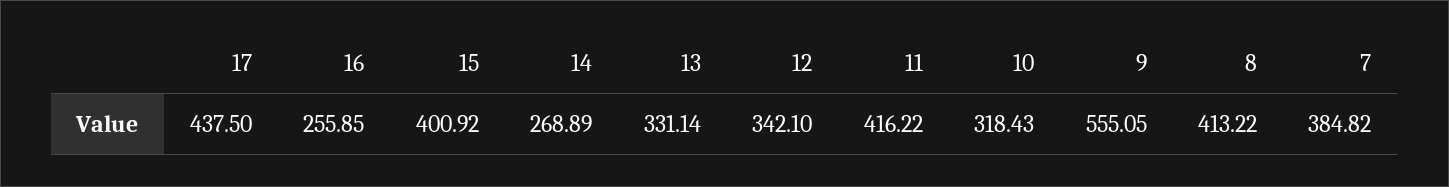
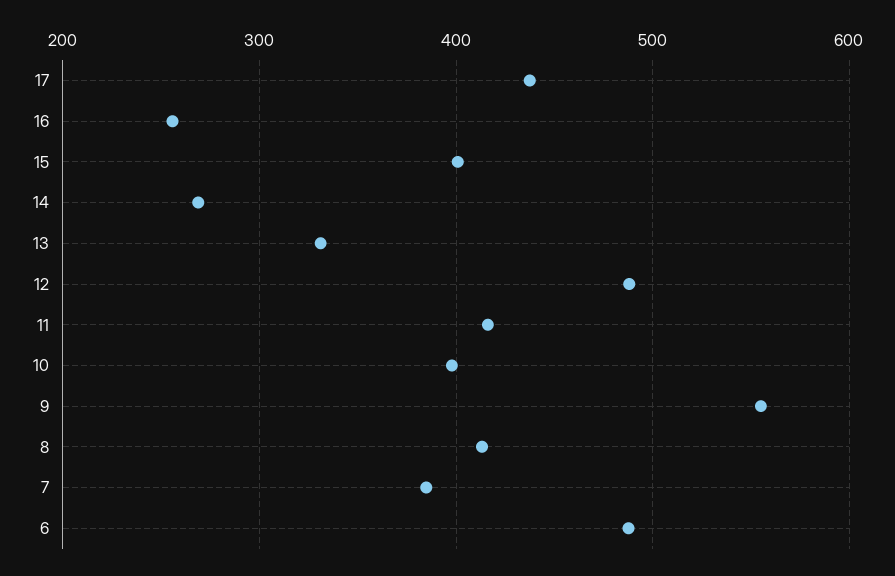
  {
    "17": 437.5,
    "16": 255.85,
    "15": 400.92,
    "14": 268.89,
    "13": 331.14,
-   "12": 342.1,
+   "12": 490,
    "11": 416.22,
-   "10": 318.43,
+   "10": 400,
    "9": 555.05,
    "8": 413.22,
-   "7": 384.82
+   "7": 384.82,
+   "6": 490
  }

